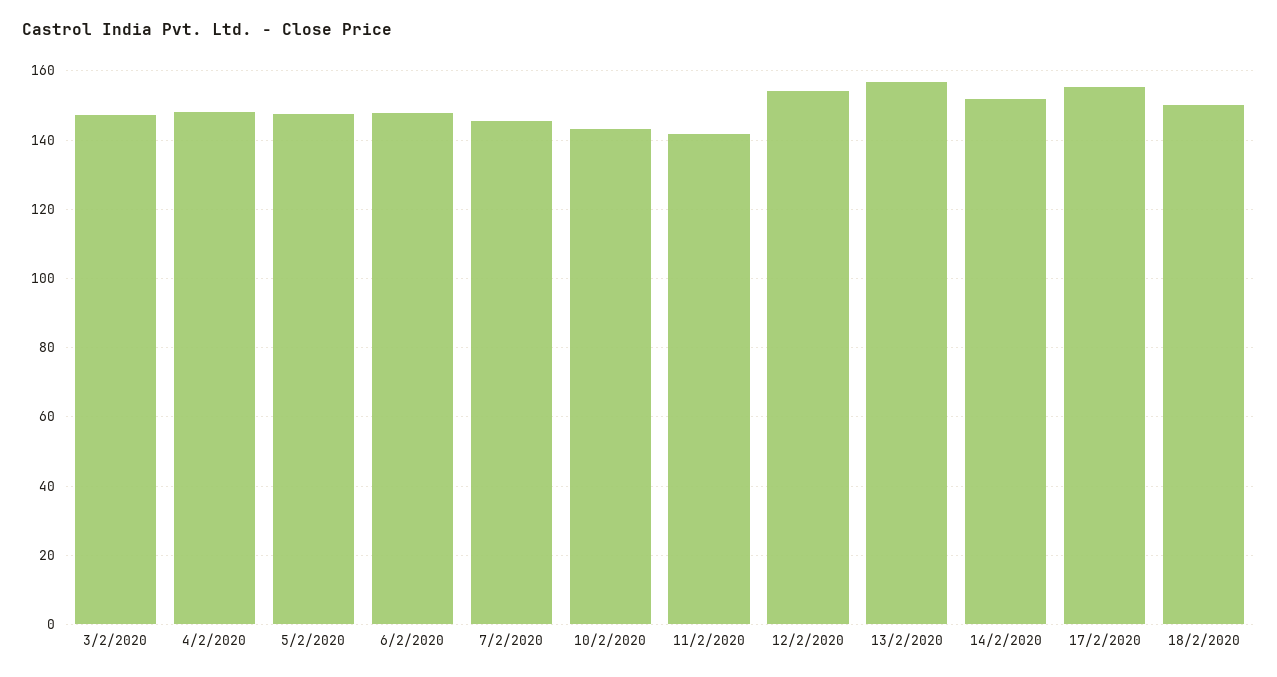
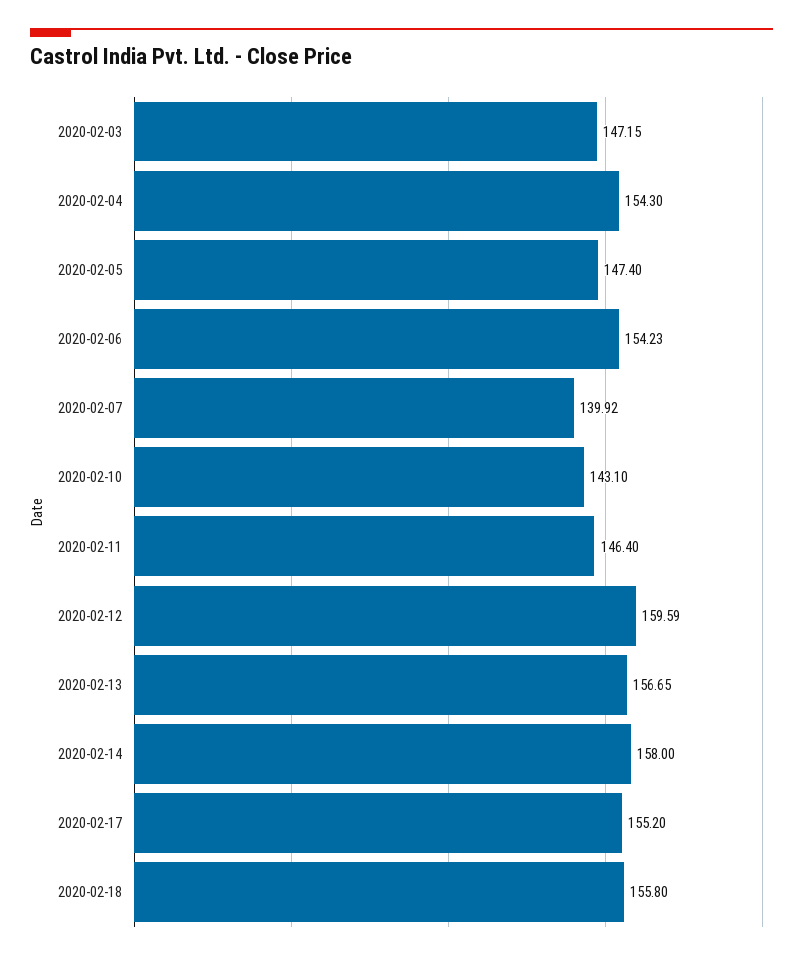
  {
    "3/2/2020": 147.15,
-   "4/2/2020": 148,
+   "4/2/2020": 154.3,
    "5/2/2020": 147.4,
-   "6/2/2020": 148,
+   "6/2/2020": 154.23,
-   "7/2/2020": 146,
+   "7/2/2020": 139.92,
    "10/2/2020": 143.1,
-   "11/2/2020": 142,
+   "11/2/2020": 146.4,
-   "12/2/2020": 154,
+   "12/2/2020": 159.59,
    "13/2/2020": 156.65,
-   "14/2/2020": 152,
+   "14/2/2020": 158,
    "17/2/2020": 155.2,
-   "18/2/2020": 150
+   "18/2/2020": 155.8
  }

